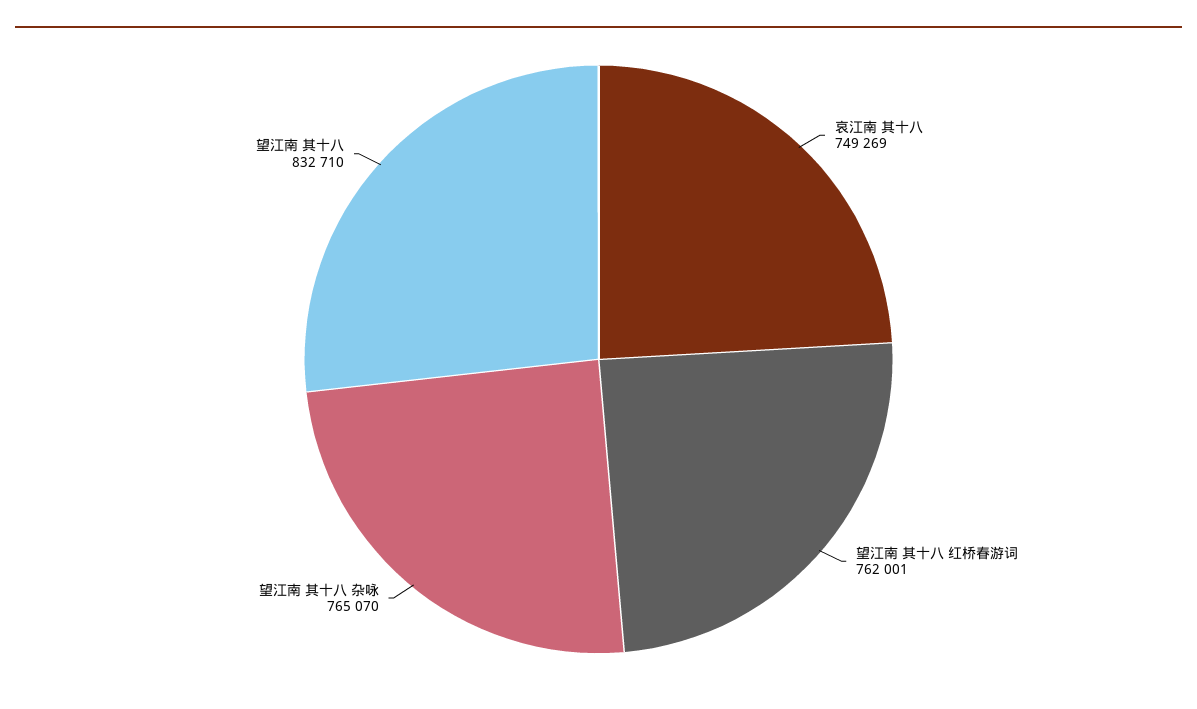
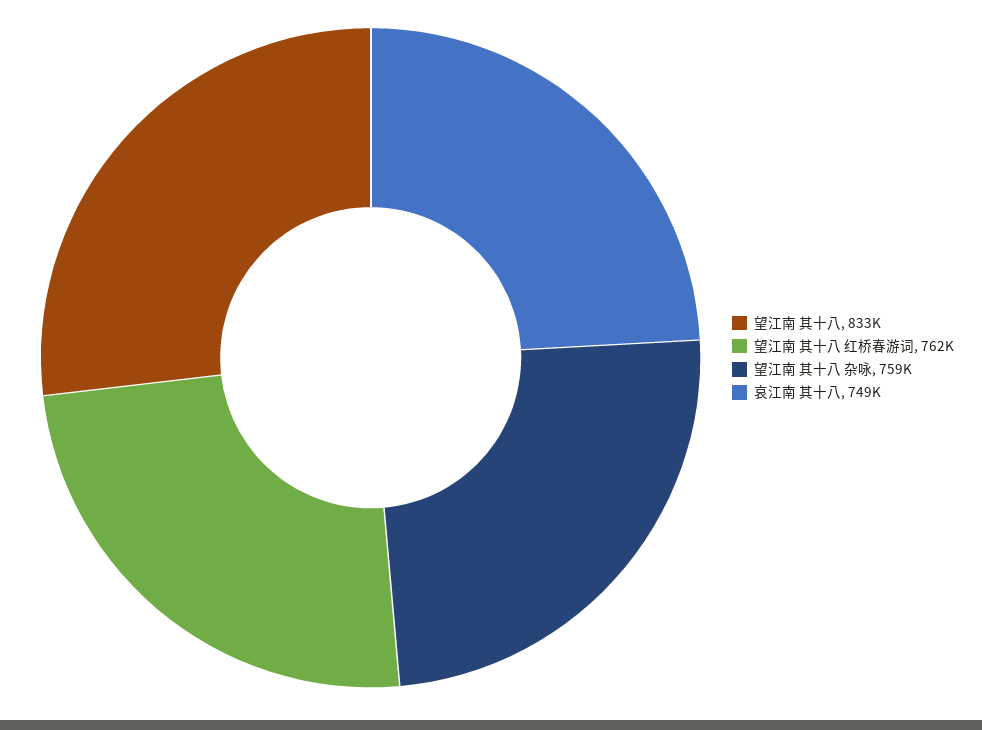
  {
    "哀江南 其十八": 749269,
    "望江南 其十八 红桥春游词": 762001,
-   "望江南 其十八 杂咏": 765070,
+   "望江南 其十八 杂咏": 759000,
    "望江南 其十八": 832710
  }

